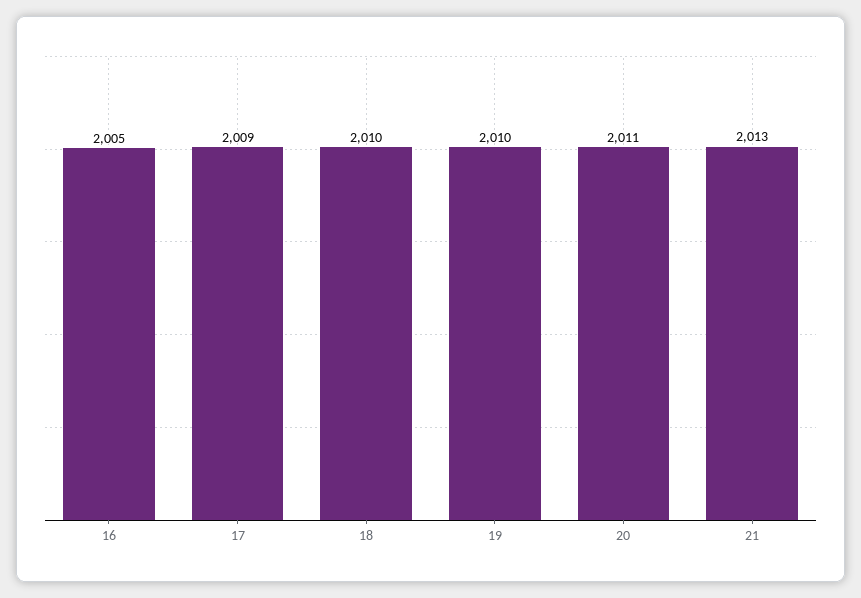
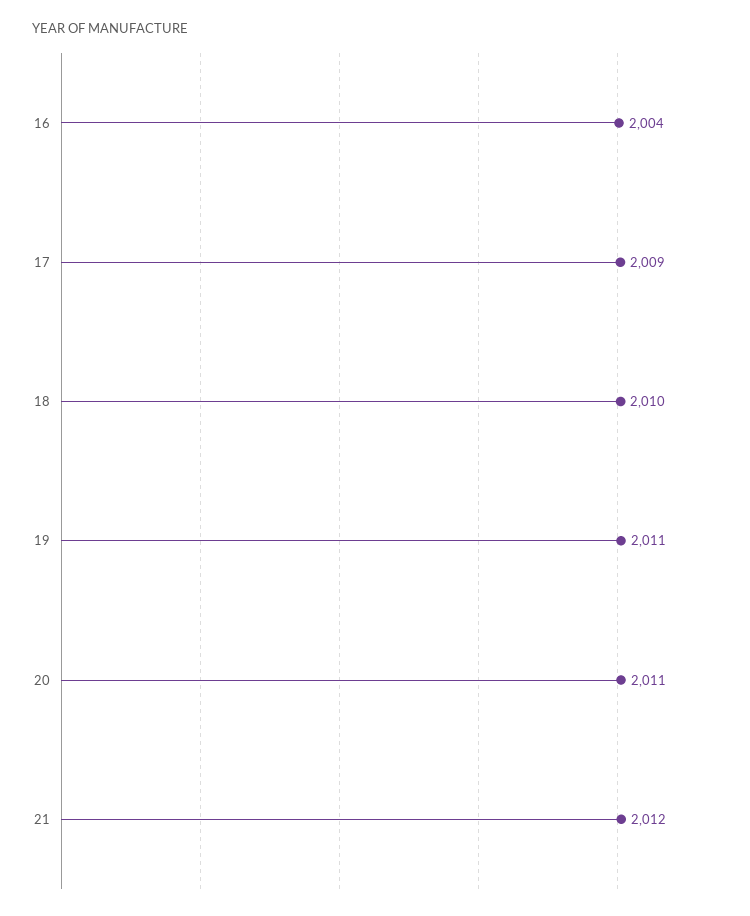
  {
-   "16": 2005,
+   "16": 2004,
    "17": 2009,
    "18": 2010,
-   "19": 2010,
+   "19": 2011,
    "20": 2011,
-   "21": 2013
+   "21": 2012
  }

